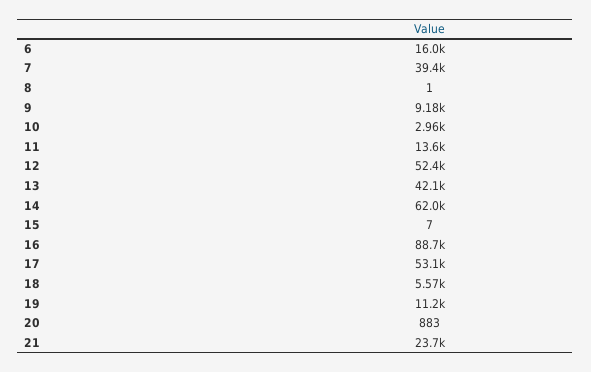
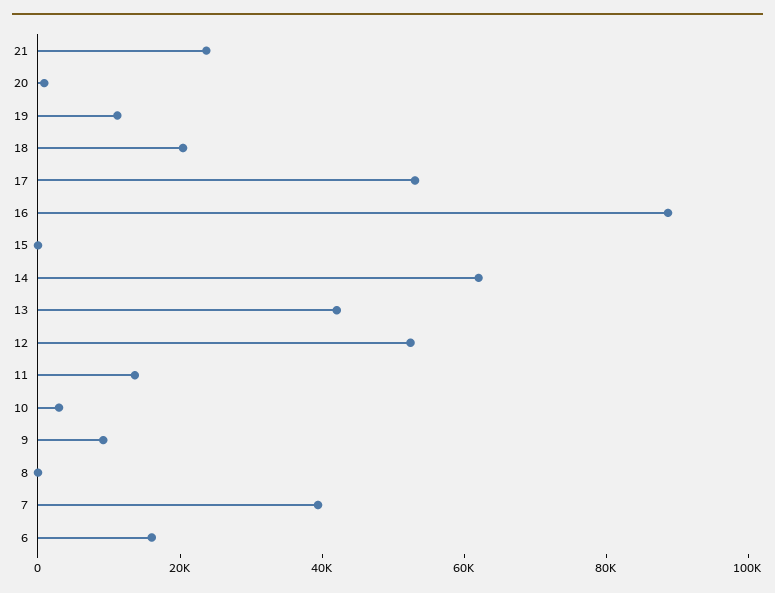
  {
    "6": 16000,
    "7": 39400,
    "8": 1,
    "9": 9180,
    "10": 2960,
    "11": 13600,
    "12": 52400,
    "13": 42100,
    "14": 62000,
    "15": 7,
    "16": 88700,
    "17": 53100,
-   "18": 5570,
+   "18": 20000,
    "19": 11200,
    "20": 883,
    "21": 23700
  }

